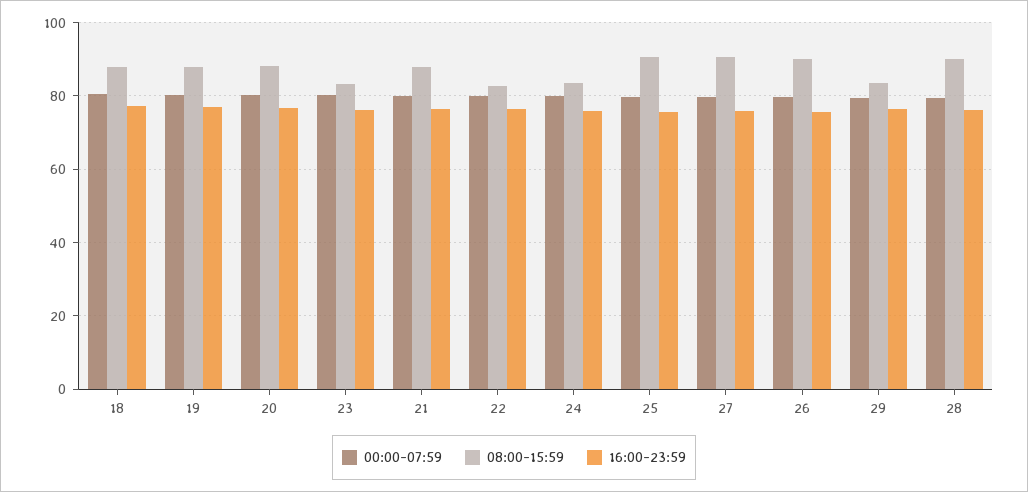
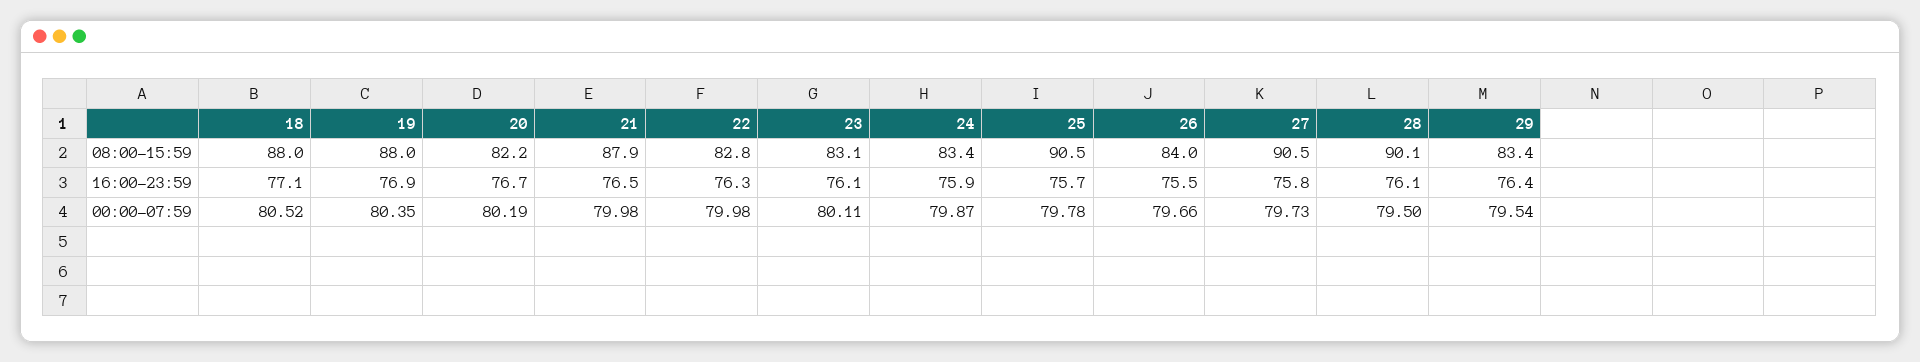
  {
    "00:00-07:59": {
      "18": 80.52,
      "19": 80.35,
      "20": 80.19,
      "23": 80.11,
      "21": 79.98,
      "22": 79.98,
      "24": 79.87,
      "25": 79.78,
      "27": 79.73,
      "26": 79.66,
      "29": 79.54,
      "28": 79.5
    },
    "08:00-15:59": {
      "18": 88,
      "19": 88,
-     "20": 88,
+     "20": 82.2,
      "23": 83.1,
      "21": 87.9,
      "22": 82.8,
      "24": 83.4,
      "25": 90.5,
      "27": 90.5,
-     "26": 90,
+     "26": 84,
      "29": 83.4,
      "28": 90.1
    },
    "16:00-23:59": {
      "18": 77.1,
      "19": 76.9,
      "20": 76.7,
      "23": 76.1,
      "21": 76.5,
      "22": 76.3,
      "24": 75.9,
      "25": 75.7,
      "27": 75.8,
      "26": 75.5,
      "29": 76.4,
      "28": 76.1
    }
  }

